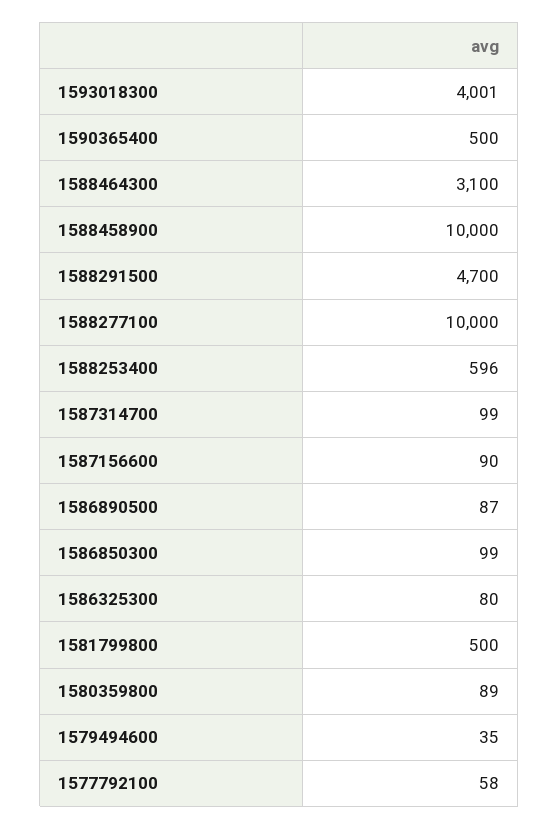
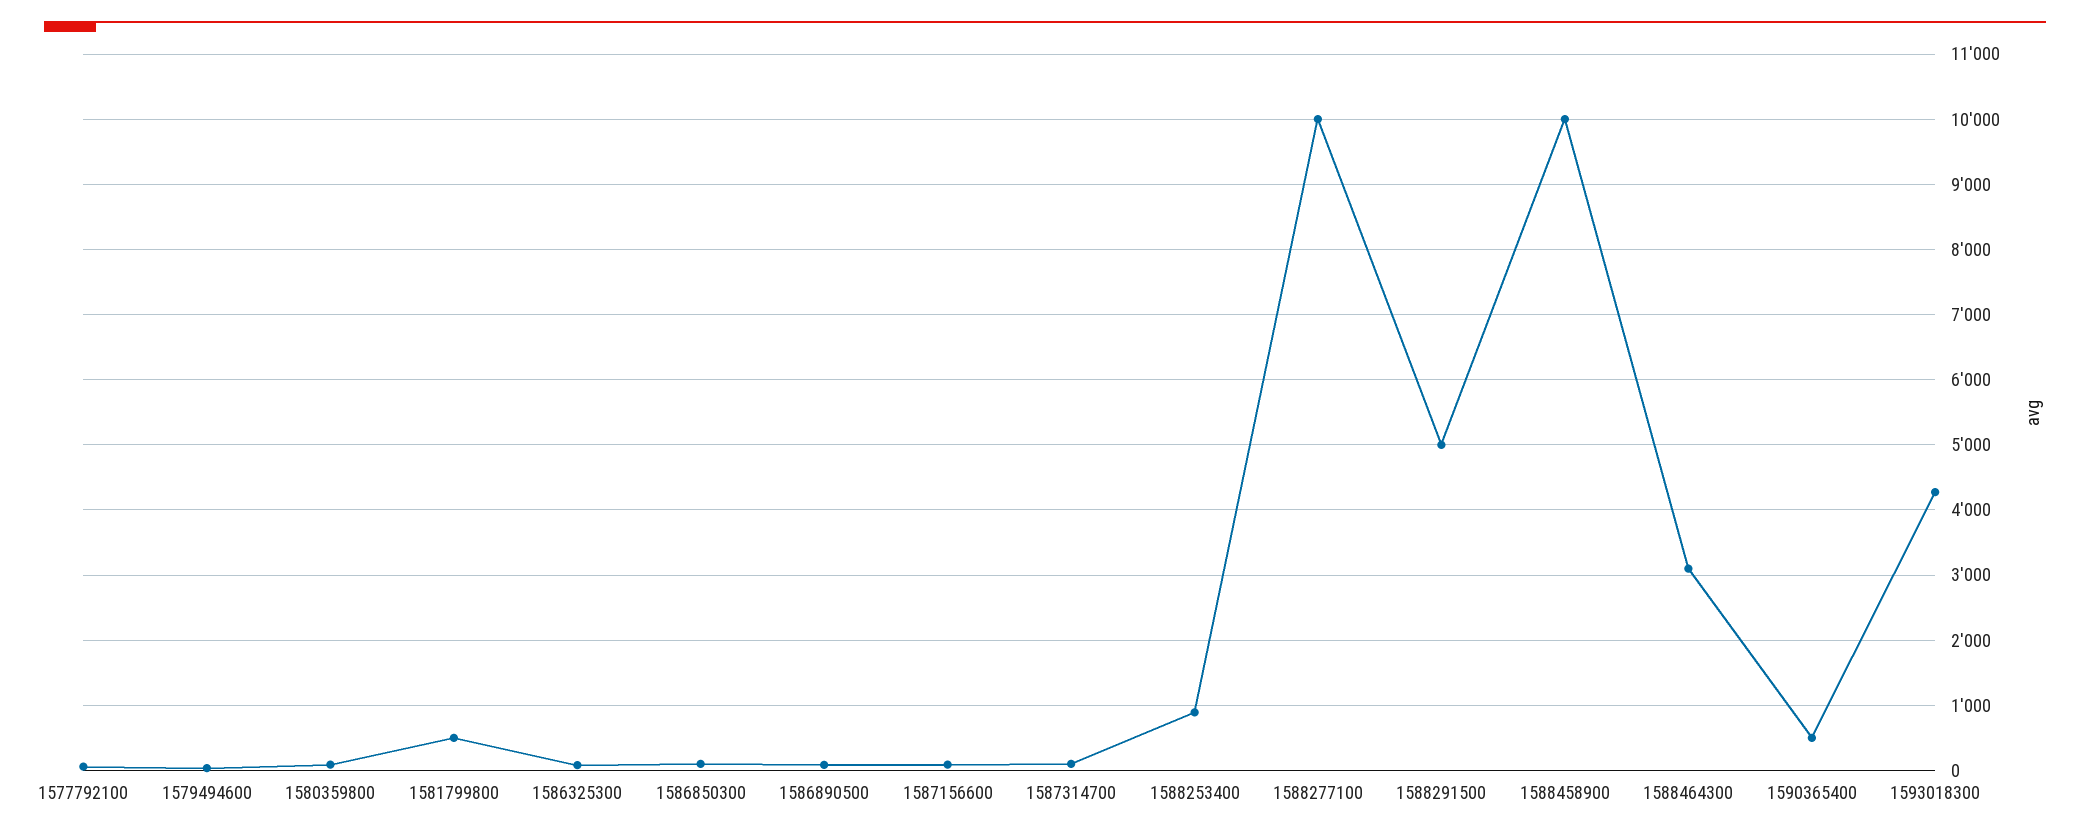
  {
-   "1593018300": 4001,
+   "1593018300": 4300,
    "1590365400": 500,
    "1588464300": 3100,
    "1588458900": 10000,
-   "1588291500": 4700,
+   "1588291500": 5000,
    "1588277100": 10000,
-   "1588253400": 596,
+   "1588253400": 900,
    "1587314700": 99,
    "1587156600": 90,
    "1586890500": 87,
    "1586850300": 99,
    "1586325300": 80,
    "1581799800": 500,
    "1580359800": 89,
    "1579494600": 35,
    "1577792100": 58
  }

